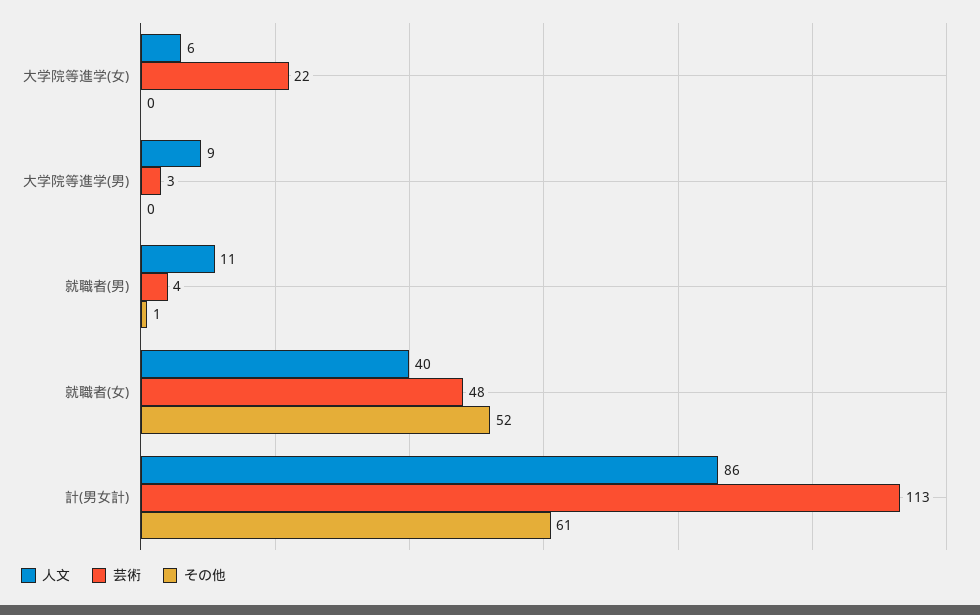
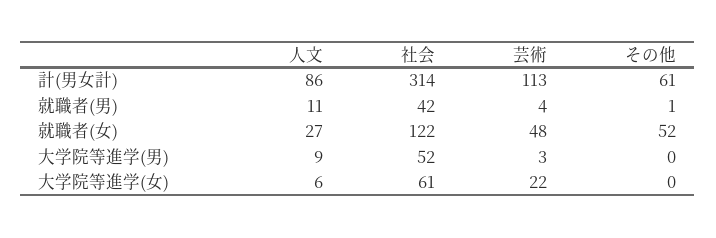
  {
    "人文": {
      "大学院等進学(女)": 6,
      "大学院等進学(男)": 9,
      "就職者(男)": 11,
-     "就職者(女)": 40,
+     "就職者(女)": 27,
      "計(男女計)": 86
    },
    "芸術": {
      "大学院等進学(女)": 22,
      "大学院等進学(男)": 3,
      "就職者(男)": 4,
      "就職者(女)": 48,
      "計(男女計)": 113
    },
    "その他": {
      "大学院等進学(女)": 0,
      "大学院等進学(男)": 0,
      "就職者(男)": 1,
      "就職者(女)": 52,
      "計(男女計)": 61
-   }
+   },
+   "社会": {
+     "計(男女計)": 314,
+     "就職者(男)": 42,
+     "就職者(女)": 122,
+     "大学院等進学(男)": 52,
+     "大学院等進学(女)": 61
+   }
  }

